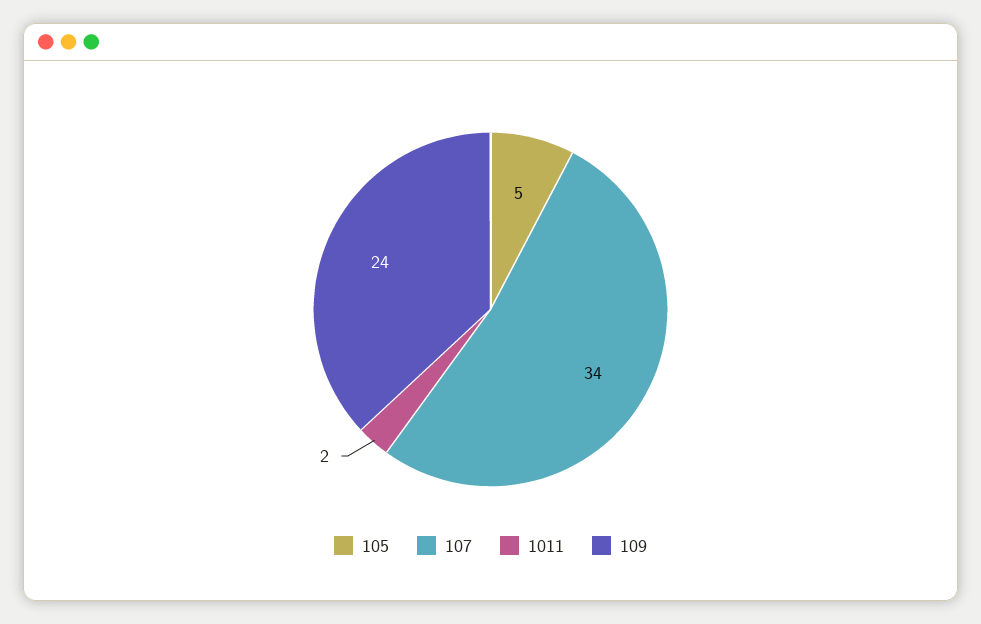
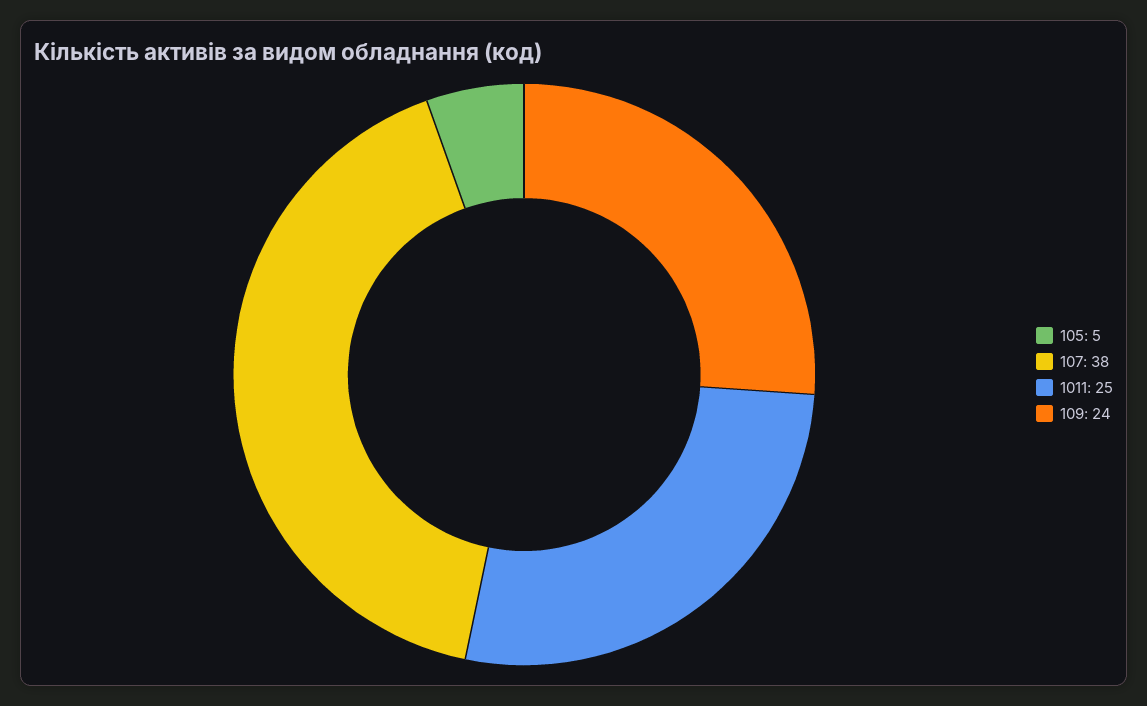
  {
    "105": 5,
-   "107": 34,
+   "107": 38,
-   "1011": 2,
+   "1011": 25,
    "109": 24
  }

